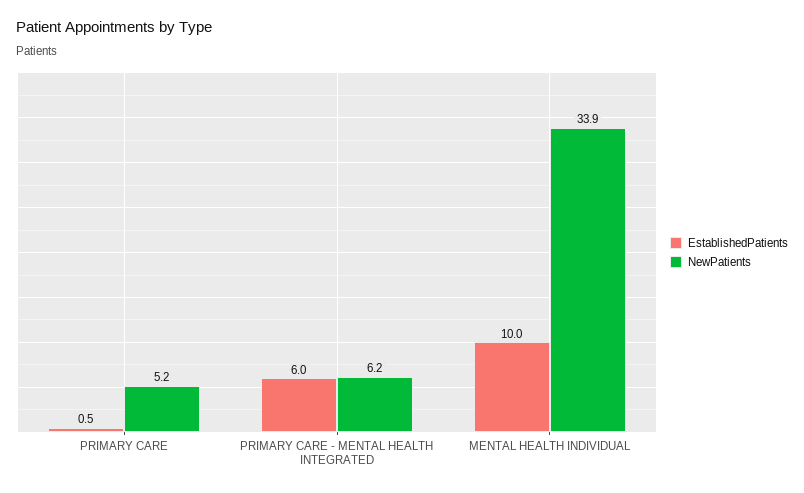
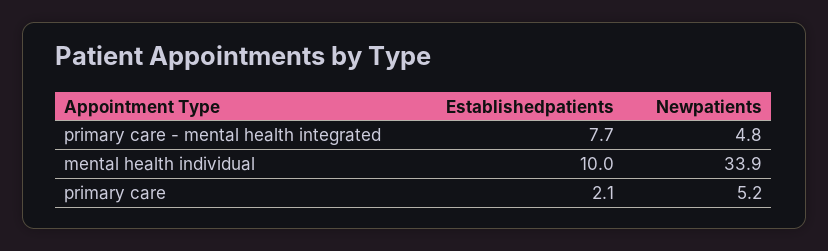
  {
    "EstablishedPatients": {
-     "PRIMARY CARE": 0.5,
+     "PRIMARY CARE": 2.1,
-     "PRIMARY CARE - MENTAL HEALTH INTEGRATED": 6,
+     "PRIMARY CARE - MENTAL HEALTH INTEGRATED": 7.7,
      "MENTAL HEALTH INDIVIDUAL": 10
    },
    "NewPatients": {
      "PRIMARY CARE": 5.2,
-     "PRIMARY CARE - MENTAL HEALTH INTEGRATED": 6.2,
+     "PRIMARY CARE - MENTAL HEALTH INTEGRATED": 4.8,
      "MENTAL HEALTH INDIVIDUAL": 33.9
    }
  }

